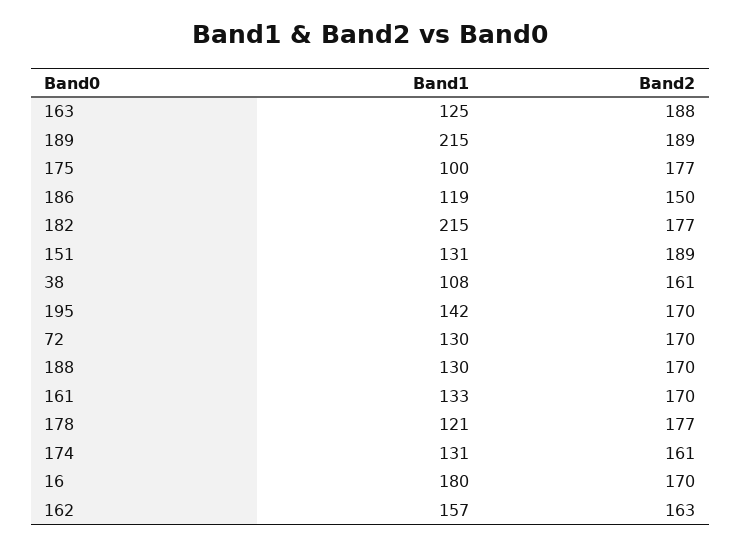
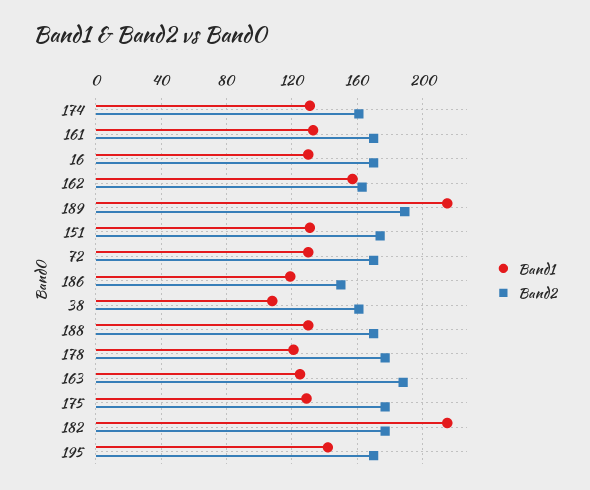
  {
    "Band1": {
      "163": 125,
      "189": 215,
-     "175": 100,
+     "175": 130,
      "186": 119,
      "182": 215,
      "151": 131,
      "38": 108,
      "195": 142,
      "72": 130,
      "188": 130,
      "161": 133,
      "178": 121,
      "174": 131,
-     "16": 180,
+     "16": 130,
      "162": 157
    },
    "Band2": {
      "163": 188,
      "189": 189,
      "175": 177,
      "186": 150,
      "182": 177,
-     "151": 189,
+     "151": 175,
      "38": 161,
      "195": 170,
      "72": 170,
      "188": 170,
      "161": 170,
      "178": 177,
      "174": 161,
      "16": 170,
      "162": 163
    }
  }

